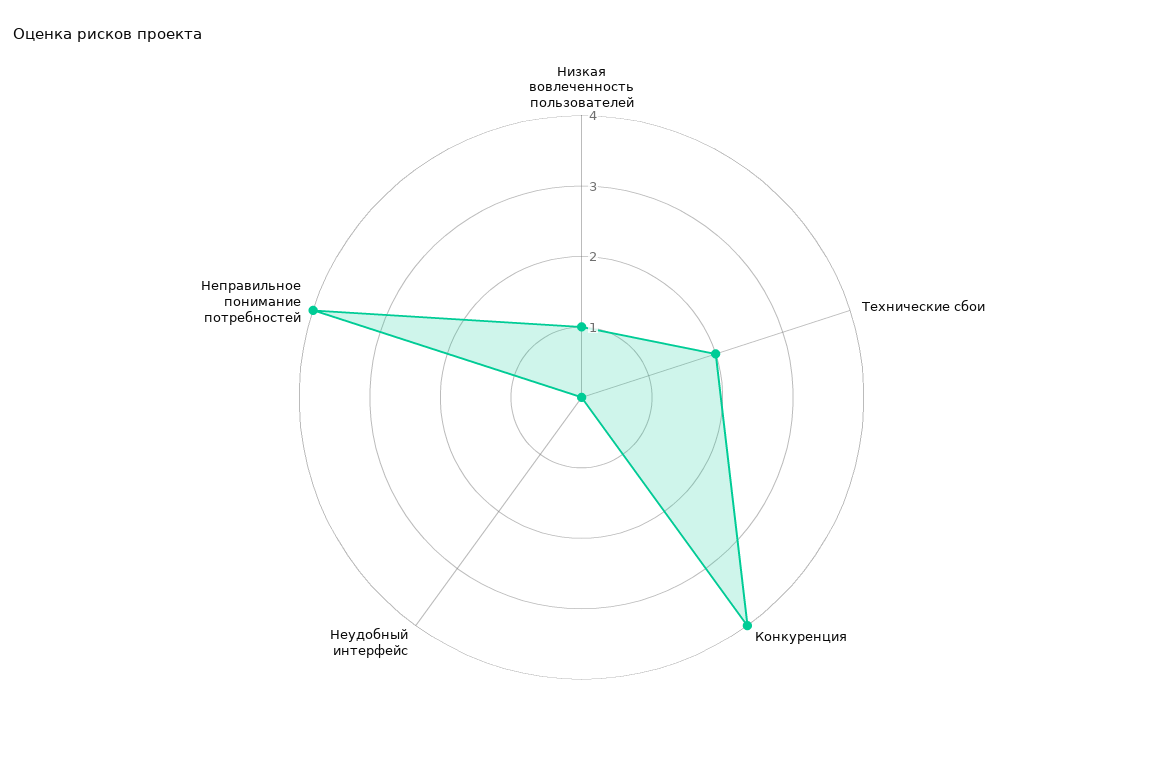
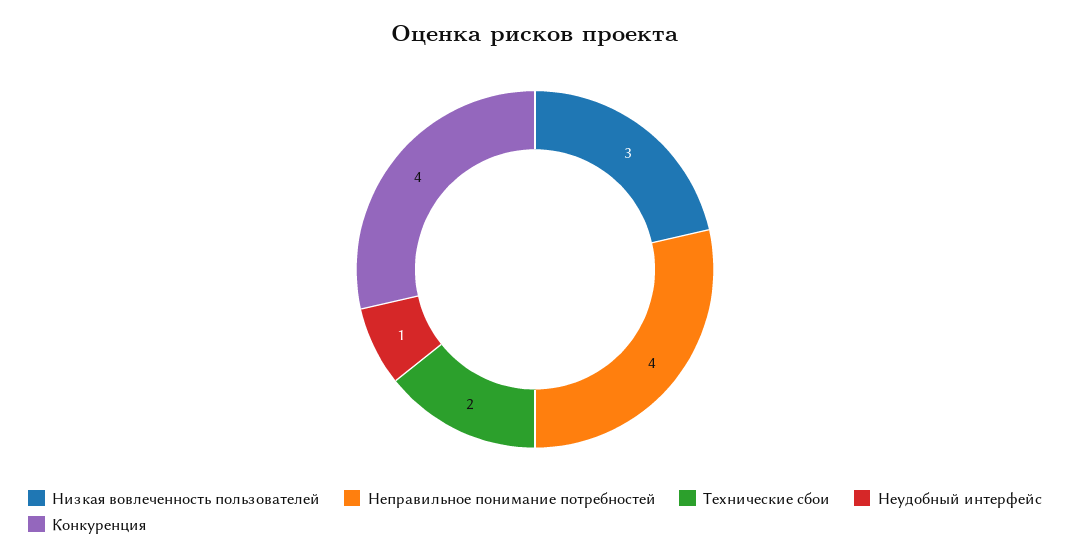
  {
-   "Низкая вовлеченность пользователей": 1,
+   "Низкая вовлеченность пользователей": 3,
    "Технические сбои": 2,
    "Конкуренция": 4,
-   "Неудобный интерфейс": 0,
+   "Неудобный интерфейс": 1,
    "Неправильное понимание потребностей": 4
  }

